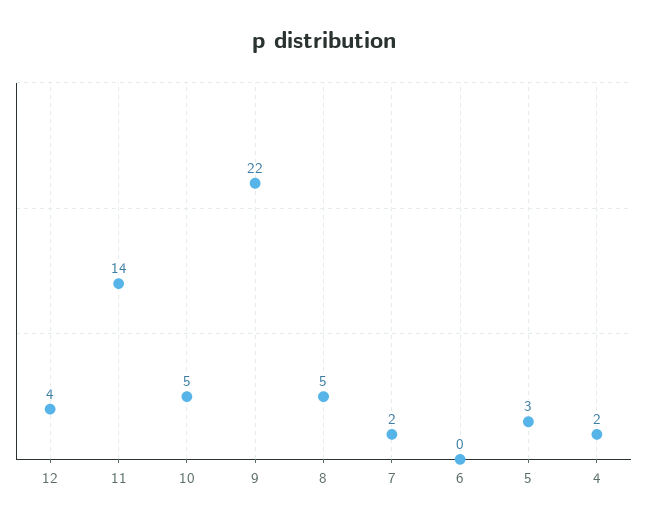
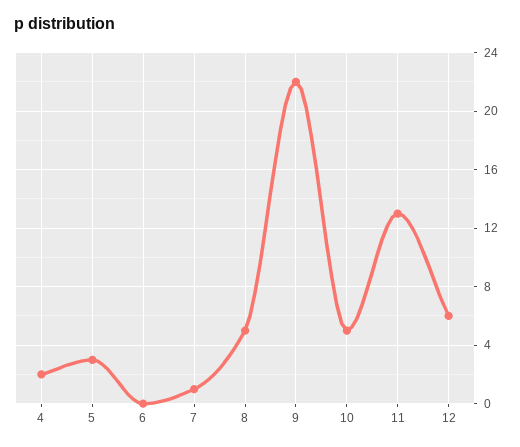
  {
-   "12": 4,
+   "12": 6,
-   "11": 14,
+   "11": 13,
    "10": 5,
    "9": 22,
    "8": 5,
-   "7": 2,
+   "7": 1,
    "6": 0,
    "5": 3,
    "4": 2
  }

